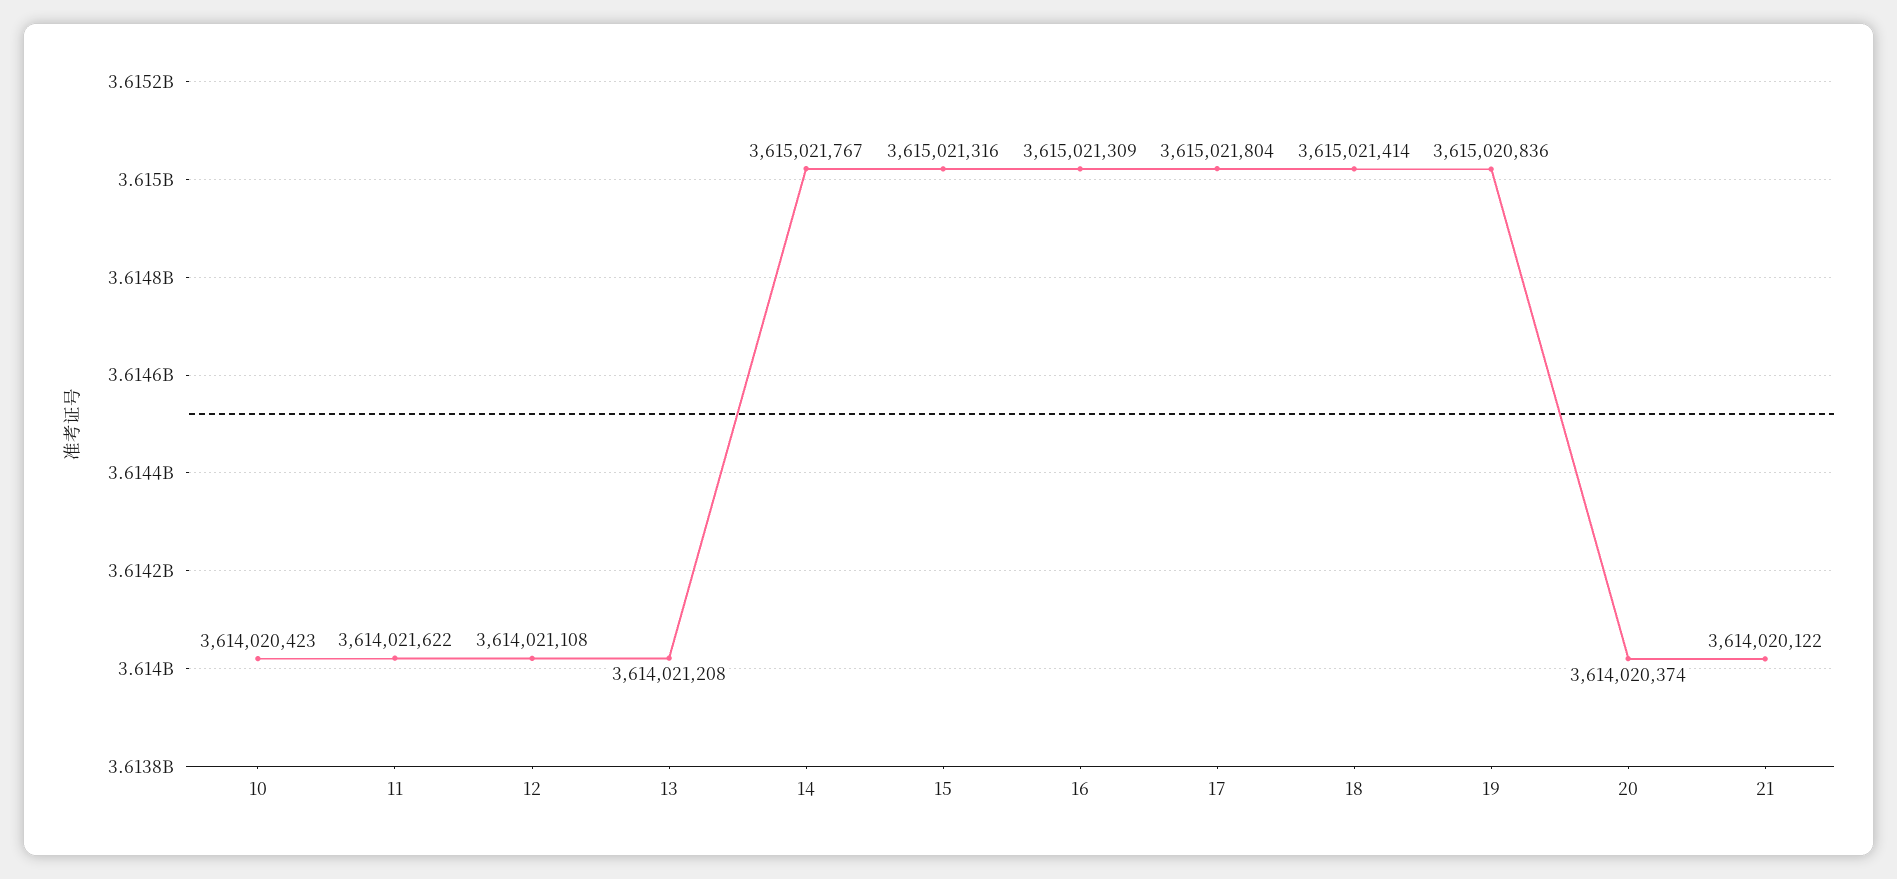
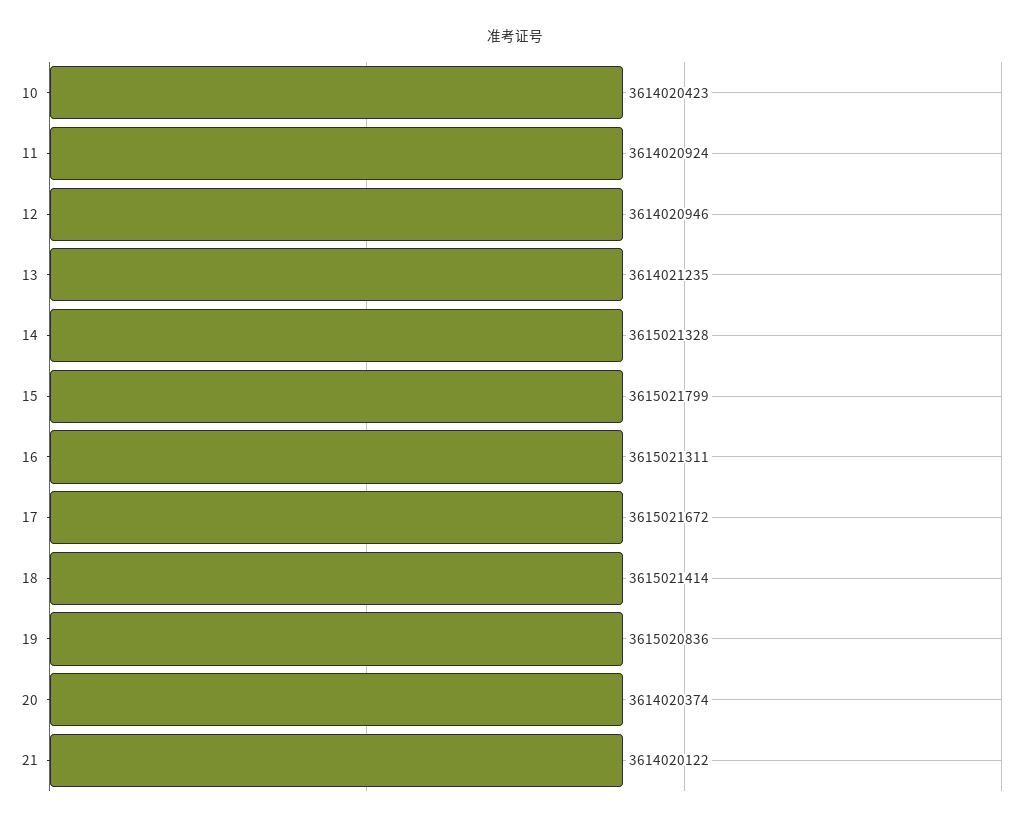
  {
    "10": 3614020423,
-   "11": 3614021622,
+   "11": 3614020924,
-   "12": 3614021108,
+   "12": 3614020946,
-   "13": 3614021208,
+   "13": 3614021235,
-   "14": 3615021767,
+   "14": 3615021328,
-   "15": 3615021316,
+   "15": 3615021799,
-   "16": 3615021309,
+   "16": 3615021311,
-   "17": 3615021804,
+   "17": 3615021672,
    "18": 3615021414,
    "19": 3615020836,
    "20": 3614020374,
    "21": 3614020122
  }

